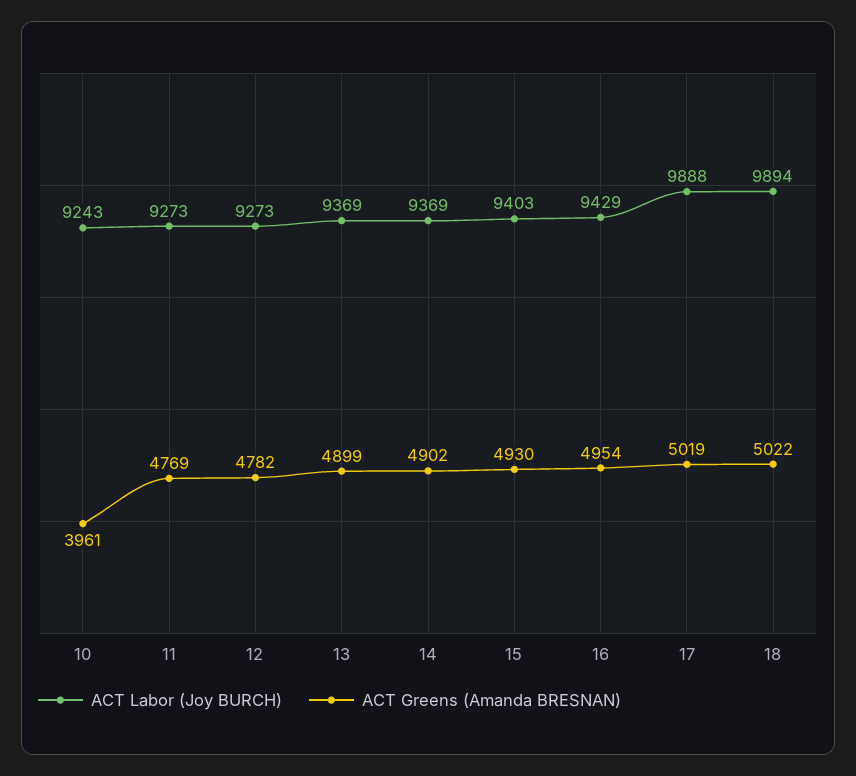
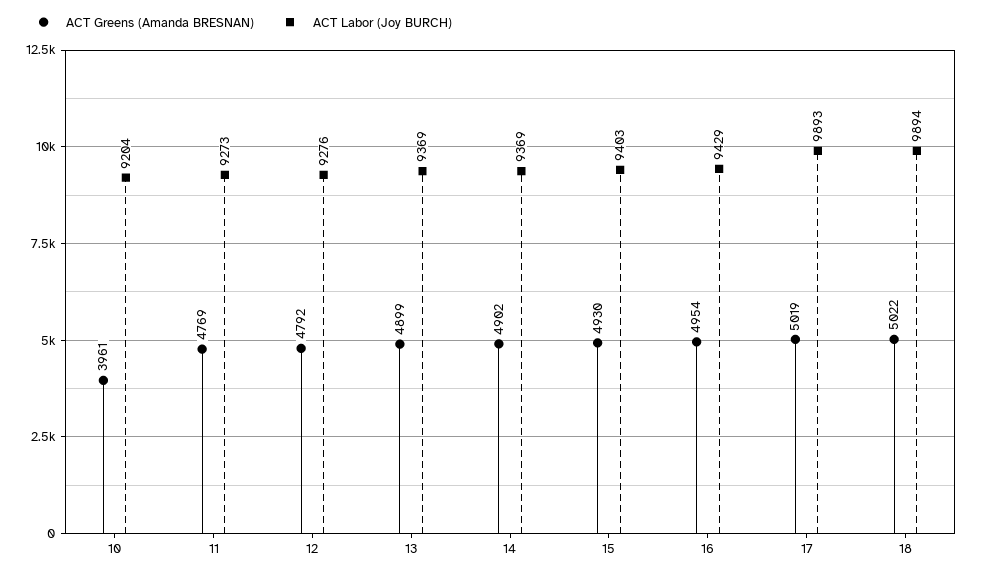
  {
    "ACT Labor (Joy BURCH)": {
-     "10": 9243,
+     "10": 9204,
      "11": 9273,
-     "12": 9273,
+     "12": 9276,
      "13": 9369,
      "14": 9369,
      "15": 9403,
      "16": 9429,
-     "17": 9888,
+     "17": 9893,
      "18": 9894
    },
    "ACT Greens (Amanda BRESNAN)": {
      "10": 3961,
      "11": 4769,
-     "12": 4782,
+     "12": 4792,
      "13": 4899,
      "14": 4902,
      "15": 4930,
      "16": 4954,
      "17": 5019,
      "18": 5022
    }
  }

